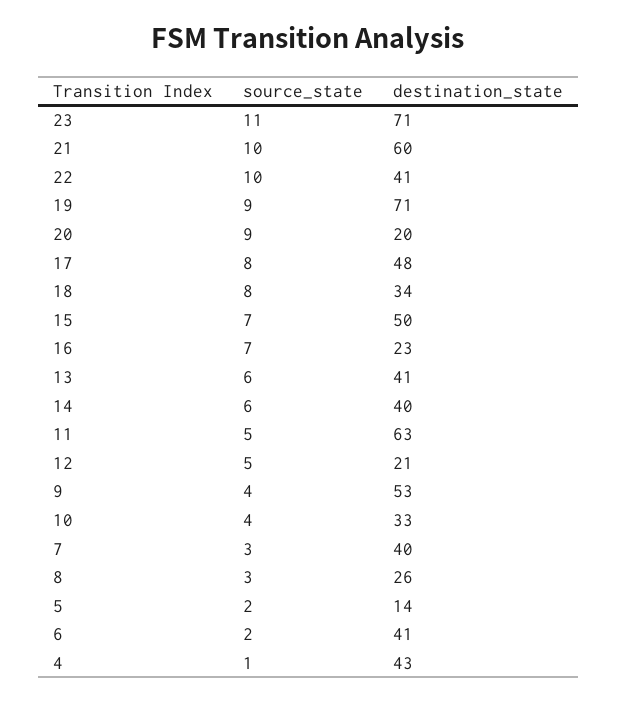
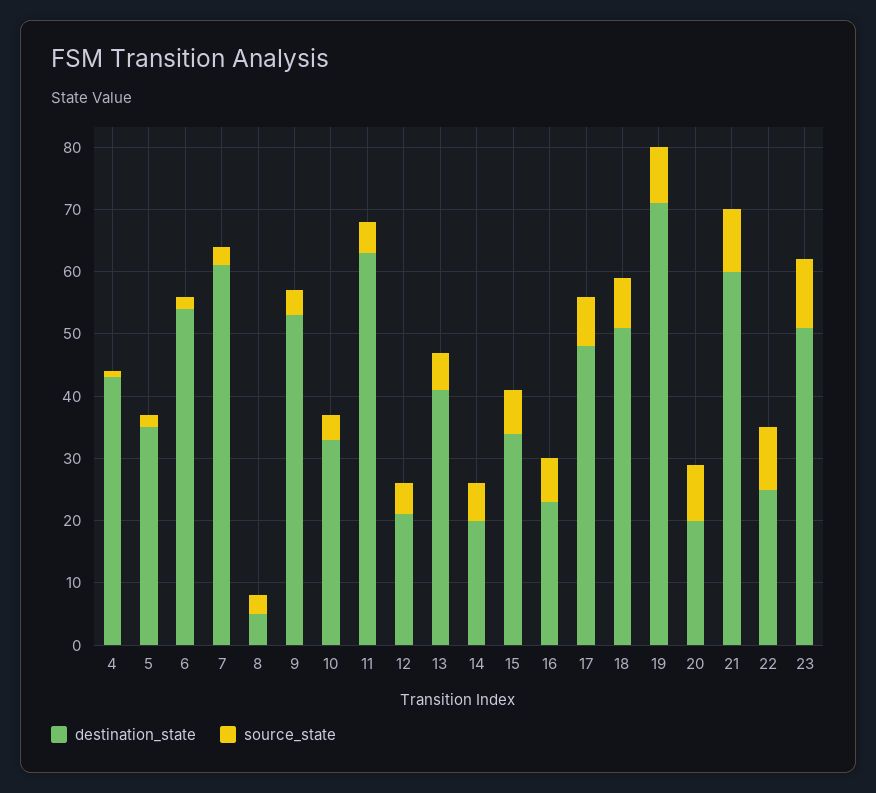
  {
    "source_state": {
      "23": 11,
      "21": 10,
      "22": 10,
      "19": 9,
      "20": 9,
      "17": 8,
      "18": 8,
      "15": 7,
      "16": 7,
      "13": 6,
      "14": 6,
      "11": 5,
      "12": 5,
      "9": 4,
      "10": 4,
      "7": 3,
      "8": 3,
      "5": 2,
      "6": 2,
      "4": 1
    },
    "destination_state": {
-     "23": 71,
+     "23": 50,
      "21": 60,
-     "22": 41,
+     "22": 25,
      "19": 71,
      "20": 20,
      "17": 48,
-     "18": 34,
+     "18": 50,
-     "15": 50,
+     "15": 35,
      "16": 23,
      "13": 41,
-     "14": 40,
+     "14": 20,
      "11": 63,
      "12": 21,
      "9": 53,
      "10": 33,
-     "7": 40,
+     "7": 60,
-     "8": 26,
+     "8": 5,
-     "5": 14,
+     "5": 35,
-     "6": 41,
+     "6": 55,
      "4": 43
    }
  }

